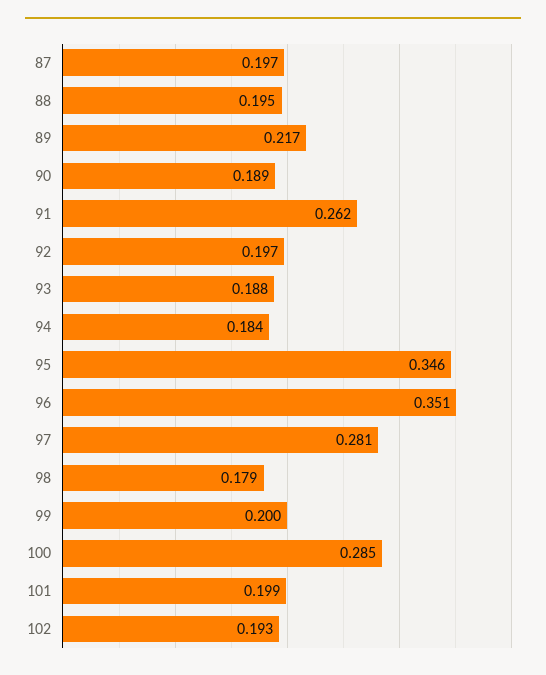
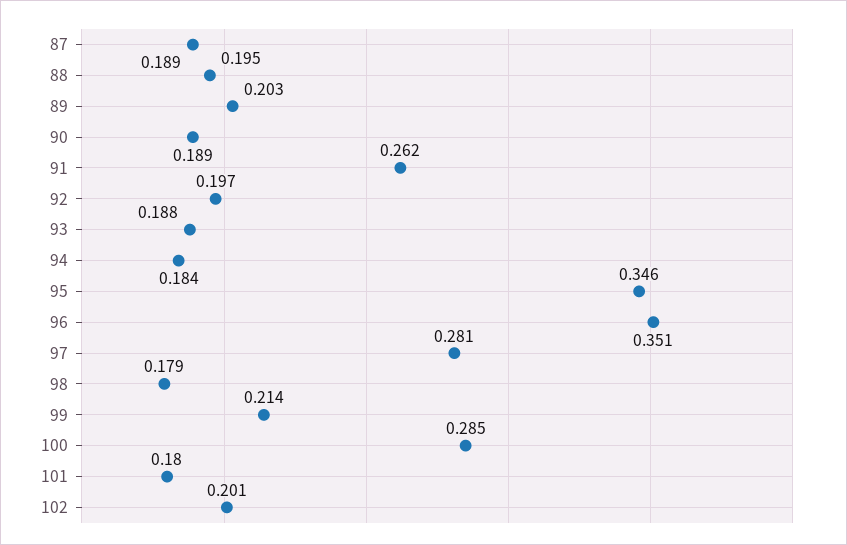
  {
-   "87": 0.197,
+   "87": 0.189,
    "88": 0.195,
-   "89": 0.217,
+   "89": 0.203,
    "90": 0.189,
    "91": 0.262,
    "92": 0.197,
    "93": 0.188,
    "94": 0.184,
    "95": 0.346,
    "96": 0.351,
    "97": 0.281,
    "98": 0.179,
-   "99": 0.2,
+   "99": 0.214,
    "100": 0.285,
-   "101": 0.199,
+   "101": 0.18,
-   "102": 0.193
+   "102": 0.201
  }

